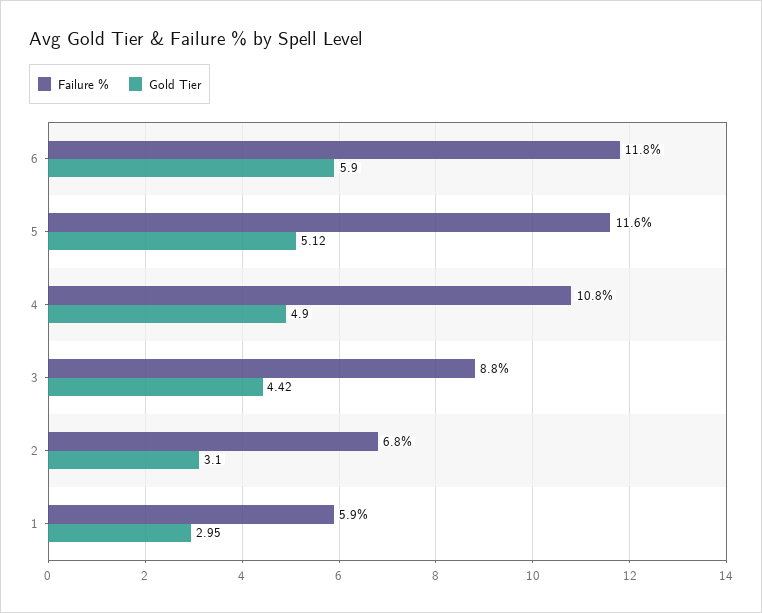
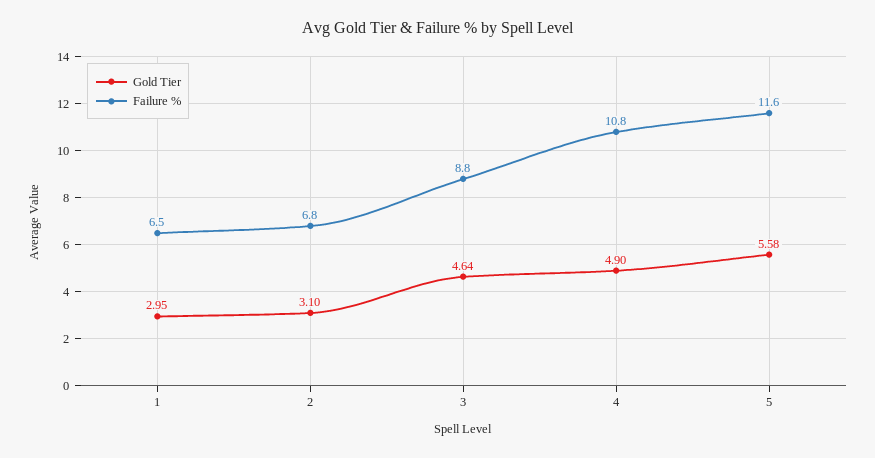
  {
    "Failure %": {
-     "6": 11.8,
      "5": 11.6,
      "4": 10.8,
      "3": 8.8,
      "2": 6.8,
-     "1": 5.9
+     "1": 6.5
    },
    "Gold Tier": {
-     "6": 5.9,
-     "5": 5.12,
+     "5": 5.58,
      "4": 4.9,
-     "3": 4.42,
+     "3": 4.64,
      "2": 3.1,
      "1": 2.95
    }
  }

